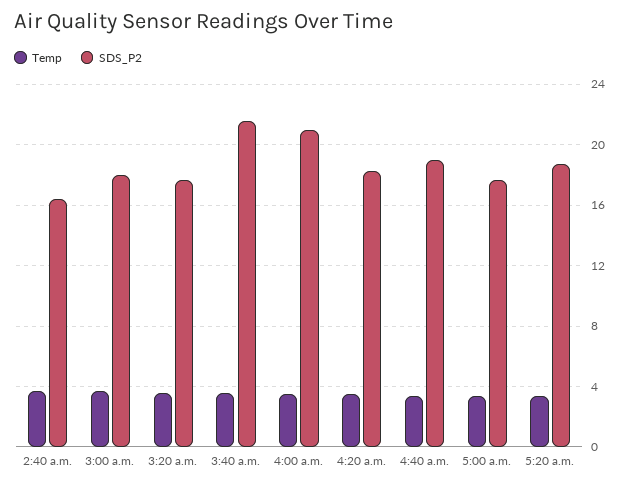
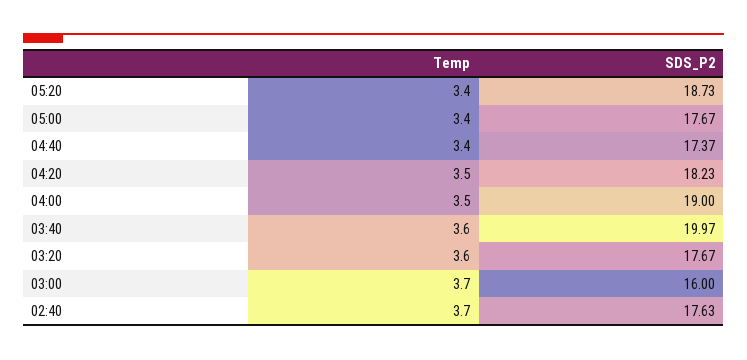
  {
    "Temp": {
      "2:40 a.m.": 3.7,
      "3:00 a.m.": 3.7,
      "3:20 a.m.": 3.6,
      "3:40 a.m.": 3.6,
      "4:00 a.m.": 3.5,
      "4:20 a.m.": 3.5,
      "4:40 a.m.": 3.4,
      "5:00 a.m.": 3.4,
      "5:20 a.m.": 3.4
    },
    "SDS_P2": {
-     "2:40 a.m.": 16.5,
+     "2:40 a.m.": 17.63,
-     "3:00 a.m.": 18,
+     "3:00 a.m.": 16,
      "3:20 a.m.": 17.67,
-     "3:40 a.m.": 21.5,
+     "3:40 a.m.": 19.97,
-     "4:00 a.m.": 21,
+     "4:00 a.m.": 19,
      "4:20 a.m.": 18.23,
-     "4:40 a.m.": 19,
+     "4:40 a.m.": 17.37,
      "5:00 a.m.": 17.67,
      "5:20 a.m.": 18.73
    }
  }

